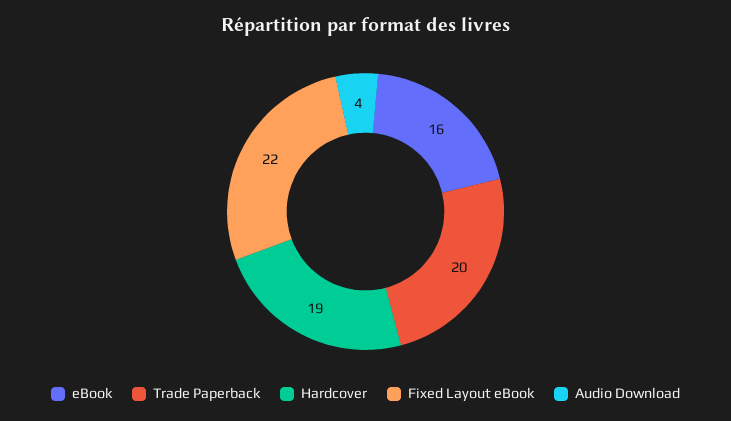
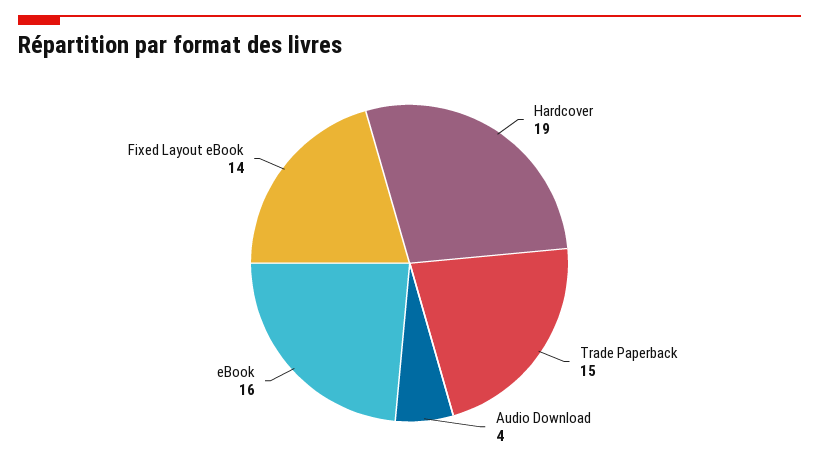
  {
    "eBook": 16,
-   "Trade Paperback": 20,
+   "Trade Paperback": 15,
    "Hardcover": 19,
-   "Fixed Layout eBook": 22,
+   "Fixed Layout eBook": 14,
    "Audio Download": 4
  }

